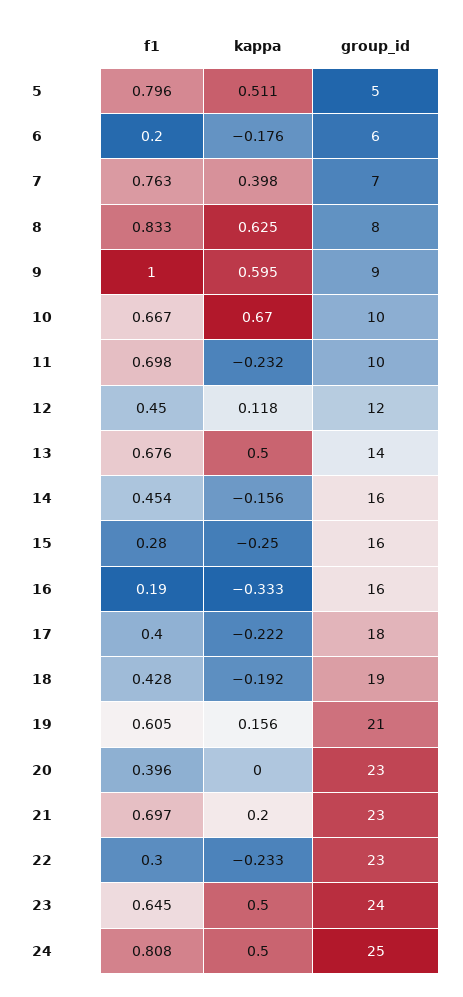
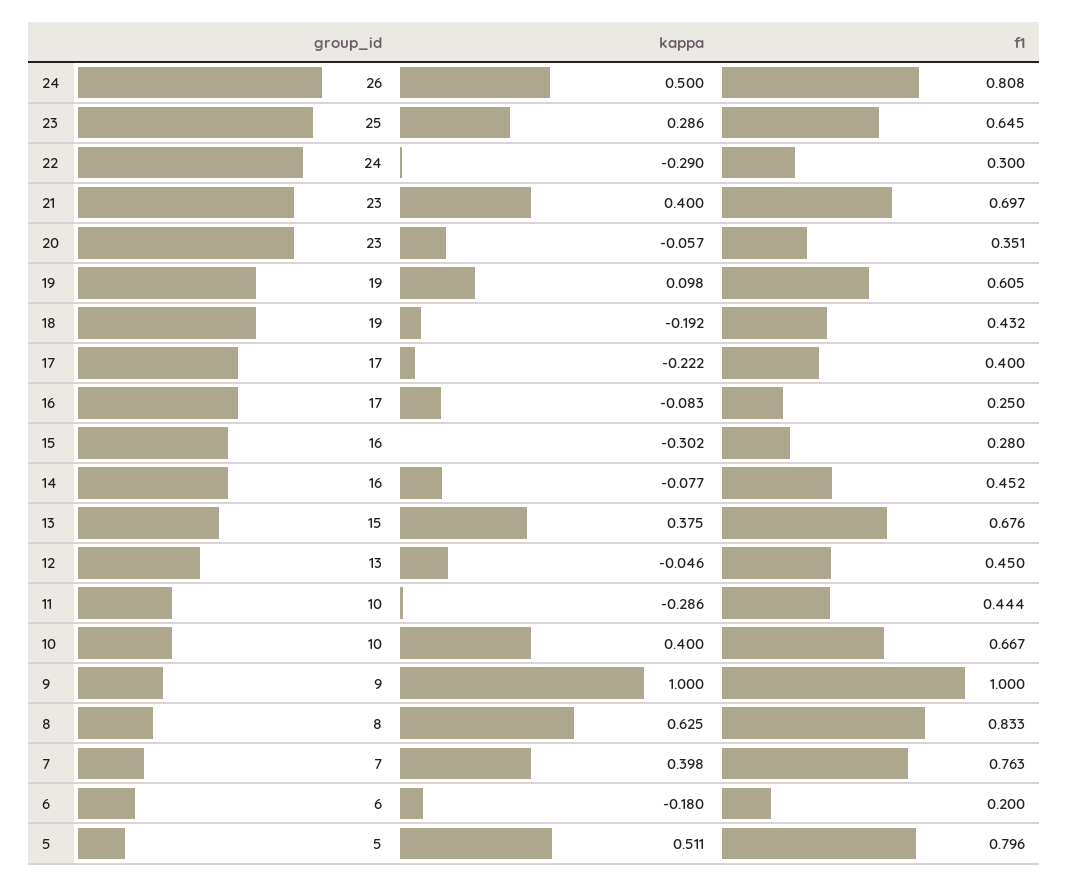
  {
    "f1": {
      "5": 0.796,
      "6": 0.2,
      "7": 0.763,
      "8": 0.833,
      "9": 1,
      "10": 0.667,
-     "11": 0.698,
+     "11": 0.444,
      "12": 0.45,
      "13": 0.676,
-     "14": 0.454,
+     "14": 0.452,
      "15": 0.28,
-     "16": 0.19,
+     "16": 0.25,
      "17": 0.4,
-     "18": 0.428,
+     "18": 0.432,
      "19": 0.605,
-     "20": 0.396,
+     "20": 0.351,
      "21": 0.697,
      "22": 0.3,
      "23": 0.645,
      "24": 0.808
    },
    "kappa": {
      "5": 0.511,
-     "6": -0.176,
+     "6": -0.18,
      "7": 0.398,
      "8": 0.625,
-     "9": 0.595,
+     "9": 1,
-     "10": 0.67,
+     "10": 0.4,
-     "11": -0.232,
+     "11": -0.286,
-     "12": 0.118,
+     "12": -0.046,
-     "13": 0.5,
+     "13": 0.375,
-     "14": -0.156,
+     "14": -0.077,
-     "15": -0.25,
+     "15": -0.302,
-     "16": -0.333,
+     "16": -0.083,
      "17": -0.222,
      "18": -0.192,
-     "19": 0.156,
+     "19": 0.098,
-     "20": 0,
+     "20": -0.057,
-     "21": 0.2,
+     "21": 0.4,
-     "22": -0.233,
+     "22": -0.29,
-     "23": 0.5,
+     "23": 0.286,
      "24": 0.5
    },
    "group_id": {
      "5": 5,
      "6": 6,
      "7": 7,
      "8": 8,
      "9": 9,
      "10": 10,
      "11": 10,
-     "12": 12,
+     "12": 13,
-     "13": 14,
+     "13": 15,
      "14": 16,
      "15": 16,
-     "16": 16,
+     "16": 17,
-     "17": 18,
+     "17": 17,
      "18": 19,
-     "19": 21,
+     "19": 19,
      "20": 23,
      "21": 23,
-     "22": 23,
+     "22": 24,
-     "23": 24,
+     "23": 25,
-     "24": 25
+     "24": 26
    }
  }

